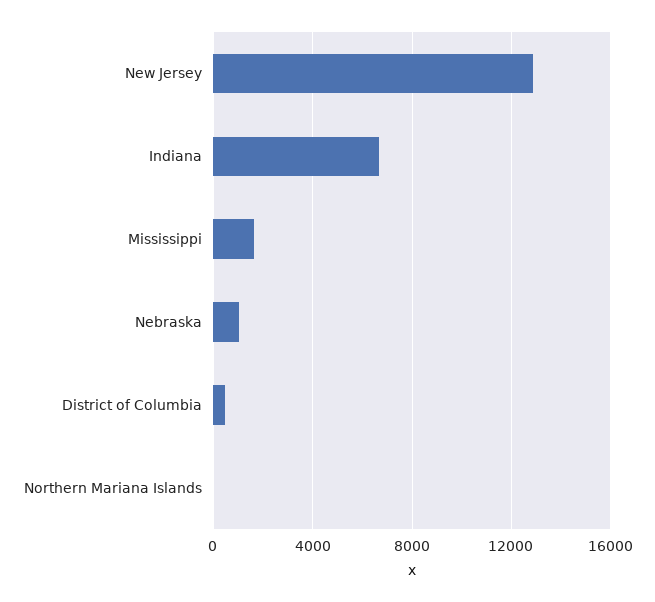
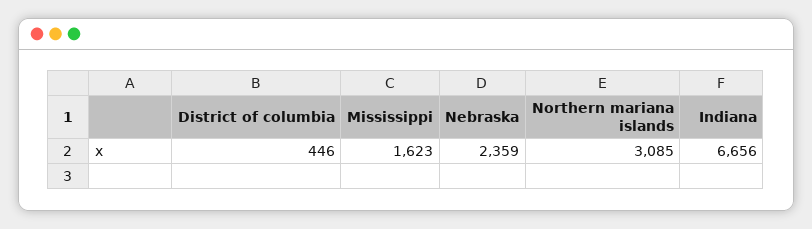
  {
-   "New Jersey": 13000,
    "Indiana": 6656,
    "Mississippi": 1623,
-   "Nebraska": 1000,
+   "Nebraska": 2359,
    "District of Columbia": 446,
-   "Northern Mariana Islands": 0
+   "Northern Mariana Islands": 3085
  }

